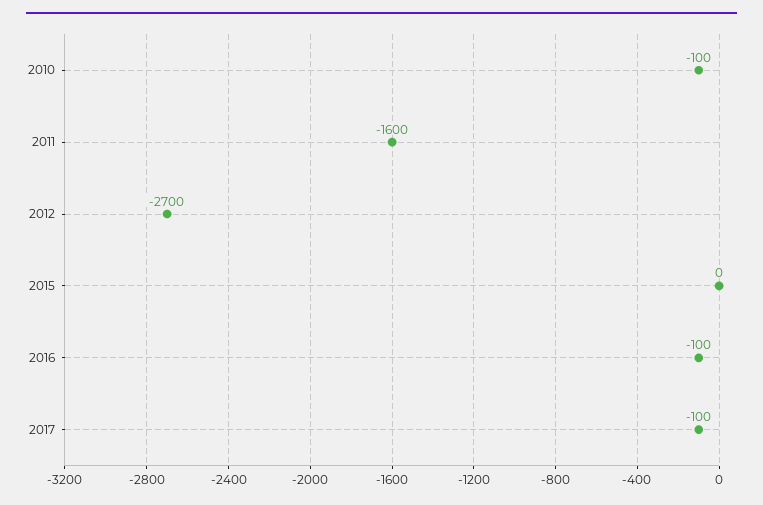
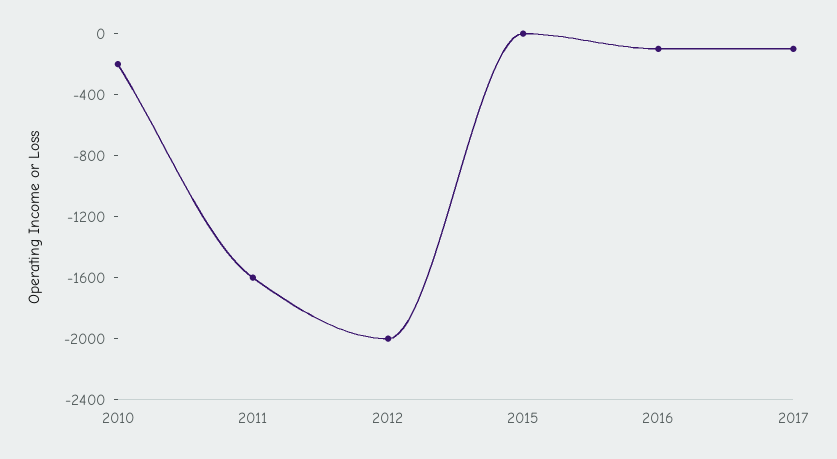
  {
-   "2010": -100,
+   "2010": -200,
    "2011": -1600,
-   "2012": -2700,
+   "2012": -2000,
    "2015": 0,
    "2016": -100,
    "2017": -100
  }

